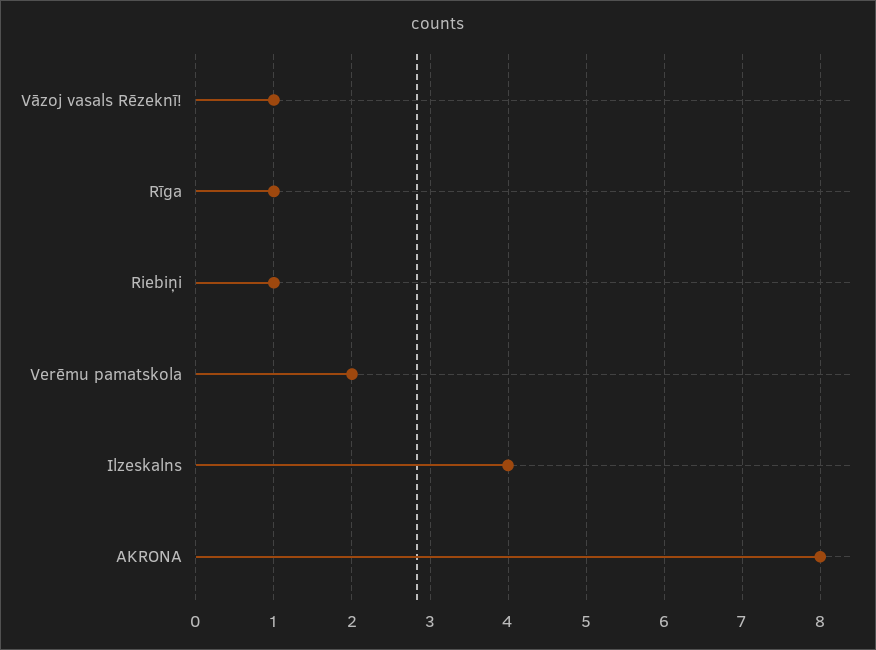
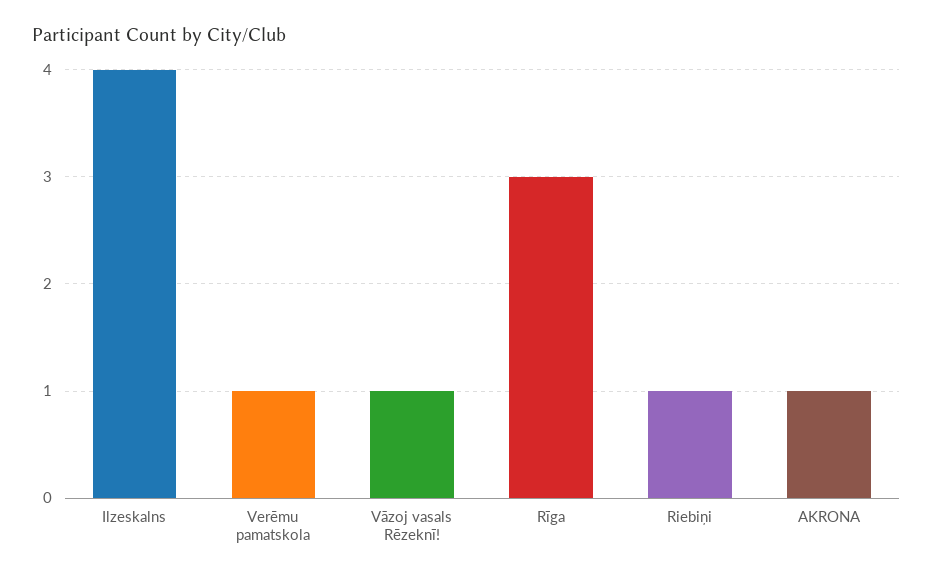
  {
    "Vāzoj vasals Rēzeknī!": 1,
-   "Rīga": 1,
+   "Rīga": 3,
    "Riebiņi": 1,
-   "Verēmu pamatskola": 2,
+   "Verēmu pamatskola": 1,
    "Ilzeskalns": 4,
-   "AKRONA": 8
+   "AKRONA": 1
  }

